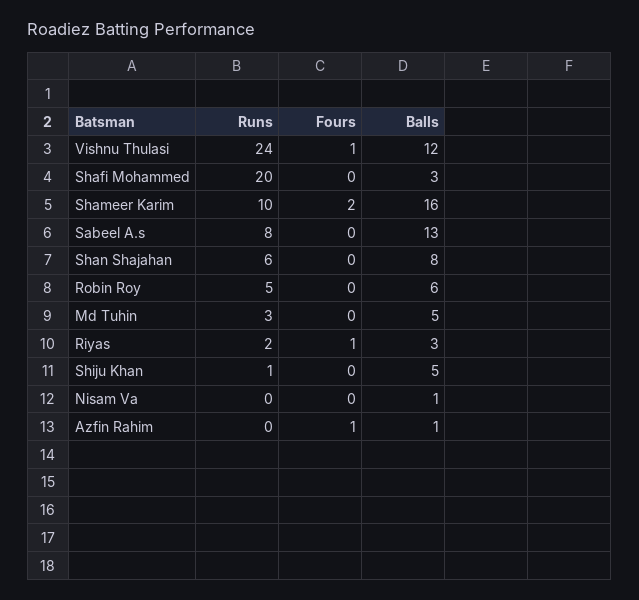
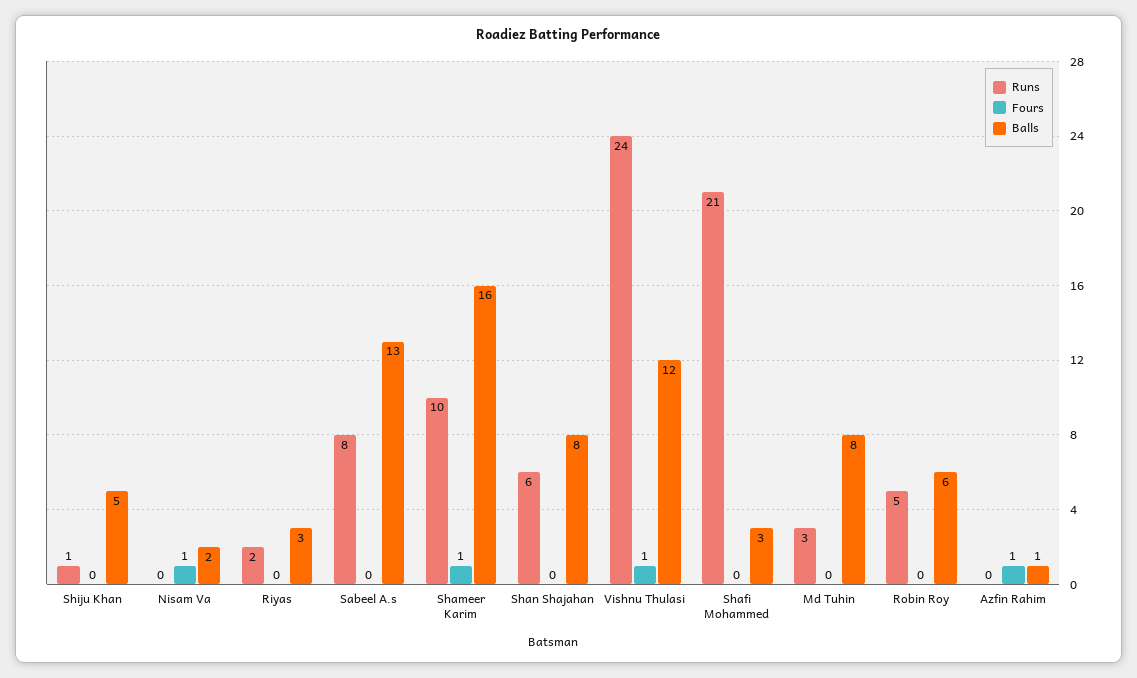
  {
    "Runs": {
      "Vishnu Thulasi": 24,
-     "Shafi Mohammed": 20,
+     "Shafi Mohammed": 21,
      "Shameer Karim": 10,
      "Sabeel A.s": 8,
      "Shan Shajahan": 6,
      "Robin Roy": 5,
      "Md Tuhin": 3,
      "Riyas": 2,
      "Shiju Khan": 1,
      "Nisam Va": 0,
      "Azfin Rahim": 0
    },
    "Fours": {
      "Vishnu Thulasi": 1,
      "Shafi Mohammed": 0,
-     "Shameer Karim": 2,
+     "Shameer Karim": 1,
      "Sabeel A.s": 0,
      "Shan Shajahan": 0,
      "Robin Roy": 0,
      "Md Tuhin": 0,
-     "Riyas": 1,
+     "Riyas": 0,
      "Shiju Khan": 0,
-     "Nisam Va": 0,
+     "Nisam Va": 1,
      "Azfin Rahim": 1
    },
    "Balls": {
      "Vishnu Thulasi": 12,
      "Shafi Mohammed": 3,
      "Shameer Karim": 16,
      "Sabeel A.s": 13,
      "Shan Shajahan": 8,
      "Robin Roy": 6,
-     "Md Tuhin": 5,
+     "Md Tuhin": 8,
      "Riyas": 3,
      "Shiju Khan": 5,
-     "Nisam Va": 1,
+     "Nisam Va": 2,
      "Azfin Rahim": 1
    }
  }

